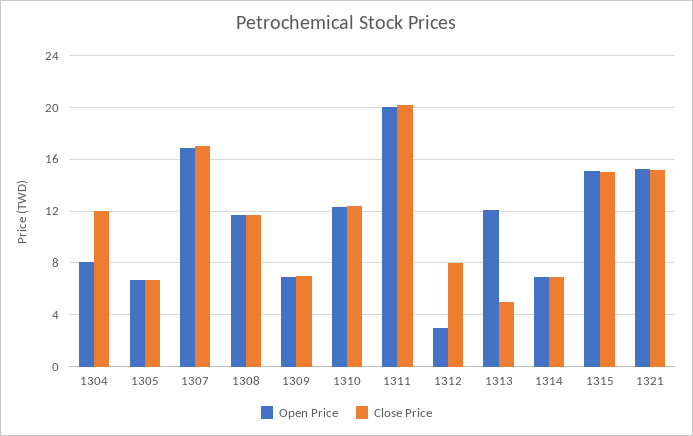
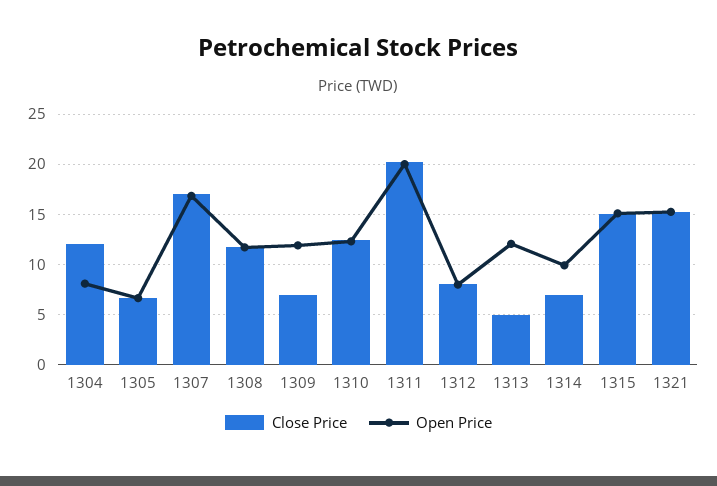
  {
    "Open Price": {
      "1304": 8,
      "1305": 6.5,
      "1307": 17,
      "1308": 11.5,
-     "1309": 7,
+     "1309": 12,
      "1310": 12.5,
      "1311": 20,
-     "1312": 3,
+     "1312": 8,
      "1313": 12,
-     "1314": 7,
+     "1314": 10,
      "1315": 15,
      "1321": 15.5
    },
    "Close Price": {
      "1304": 12,
      "1305": 6.5,
      "1307": 17,
      "1308": 11.5,
      "1309": 7,
      "1310": 12.5,
      "1311": 20,
      "1312": 8,
      "1313": 5,
      "1314": 7,
      "1315": 15,
      "1321": 15
    }
  }

